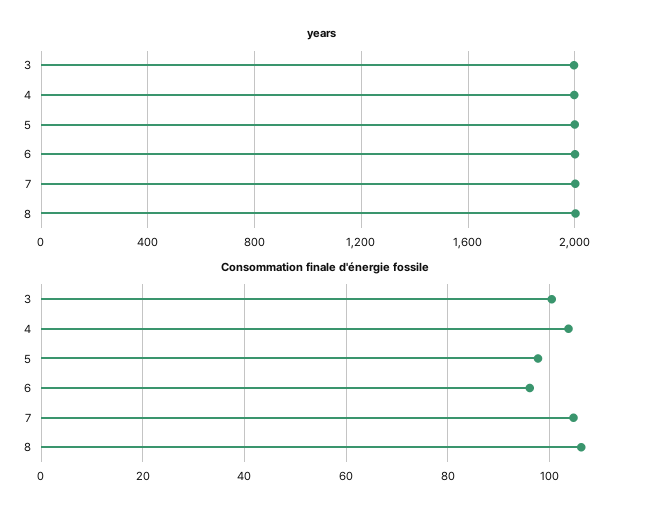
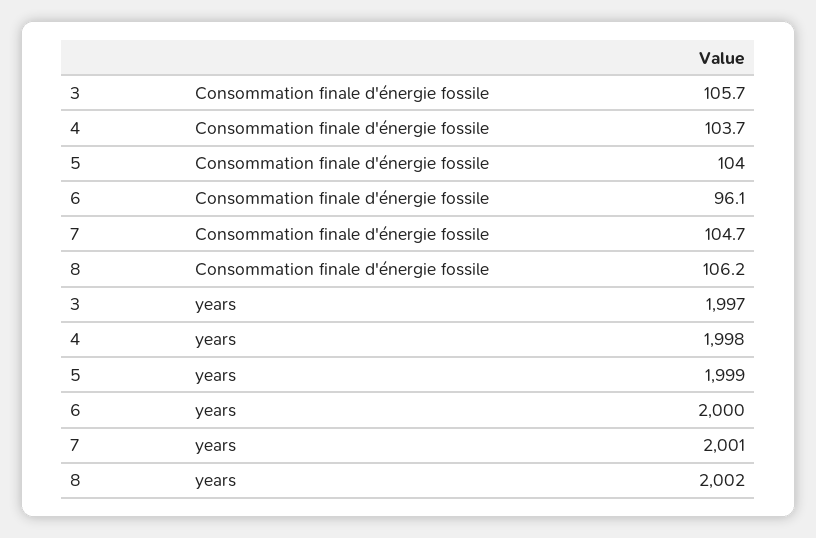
  {
    "years": {
      "3": 1997,
      "4": 1998,
      "5": 1999,
      "6": 2000,
      "7": 2001,
      "8": 2002
    },
    "Consommation finale d'énergie fossile": {
-     "3": 100,
+     "3": 105.7,
      "4": 103.7,
-     "5": 98,
+     "5": 104,
      "6": 96.1,
      "7": 104.7,
      "8": 106.2
    }
  }

